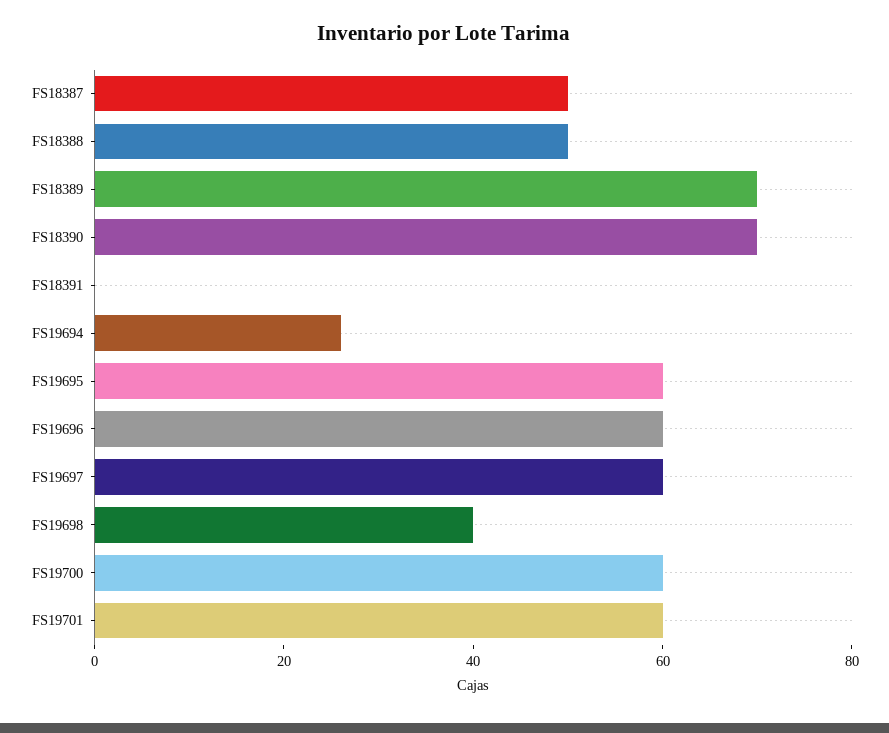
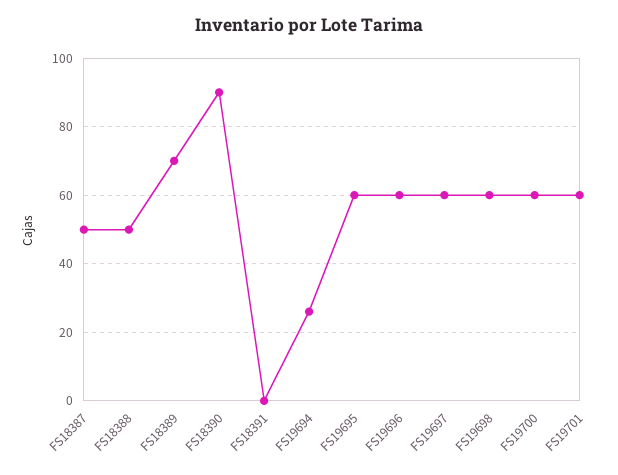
  {
    "FS18387": 50,
    "FS18388": 50,
    "FS18389": 70,
-   "FS18390": 70,
+   "FS18390": 90,
    "FS18391": 0,
    "FS19694": 25,
    "FS19695": 60,
    "FS19696": 60,
    "FS19697": 60,
-   "FS19698": 40,
+   "FS19698": 60,
    "FS19700": 60,
    "FS19701": 60
  }

